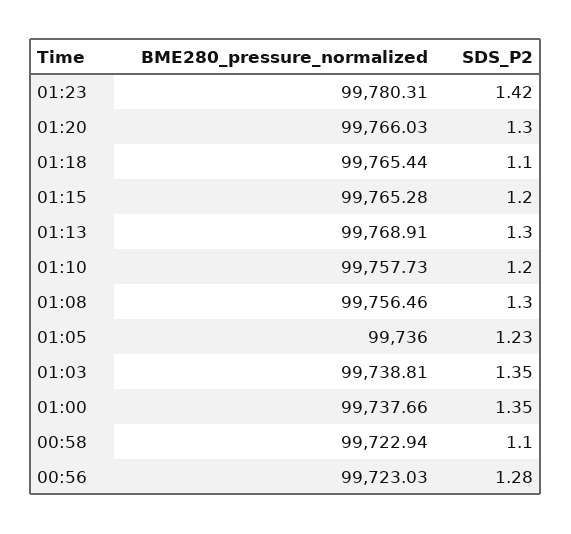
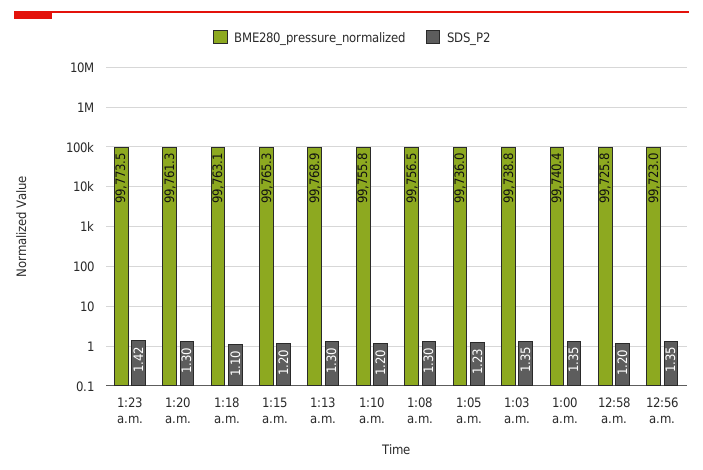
  {
    "BME280_pressure_normalized": {
-     "01:23": 99780.31,
+     "01:23": 99773.5,
-     "01:20": 99766.03,
+     "01:20": 99761.3,
-     "01:18": 99765.44,
+     "01:18": 99763.1,
      "01:15": 99765.28,
      "01:13": 99768.91,
-     "01:10": 99757.73,
+     "01:10": 99755.8,
      "01:08": 99756.46,
      "01:05": 99736,
      "01:03": 99738.81,
-     "01:00": 99737.66,
+     "01:00": 99740.4,
-     "00:58": 99722.94,
+     "00:58": 99725.8,
      "00:56": 99723.03
    },
    "SDS_P2": {
      "01:23": 1.42,
      "01:20": 1.3,
      "01:18": 1.1,
      "01:15": 1.2,
      "01:13": 1.3,
      "01:10": 1.2,
      "01:08": 1.3,
      "01:05": 1.23,
      "01:03": 1.35,
      "01:00": 1.35,
-     "00:58": 1.1,
+     "00:58": 1.2,
-     "00:56": 1.28
+     "00:56": 1.35
    }
  }

